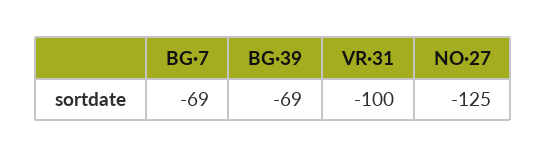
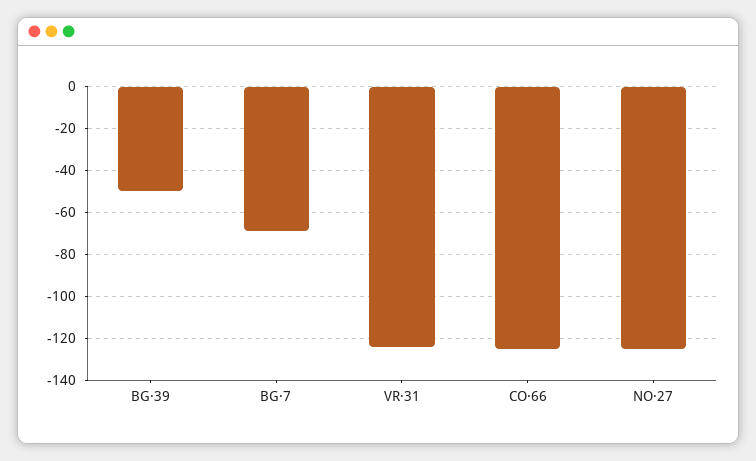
  {
    "BG·7": -69,
-   "BG·39": -69,
+   "BG·39": -50,
-   "VR·31": -100,
+   "VR·31": -125,
-   "NO·27": -125
+   "NO·27": -125,
+   "CO·66": -125
  }

